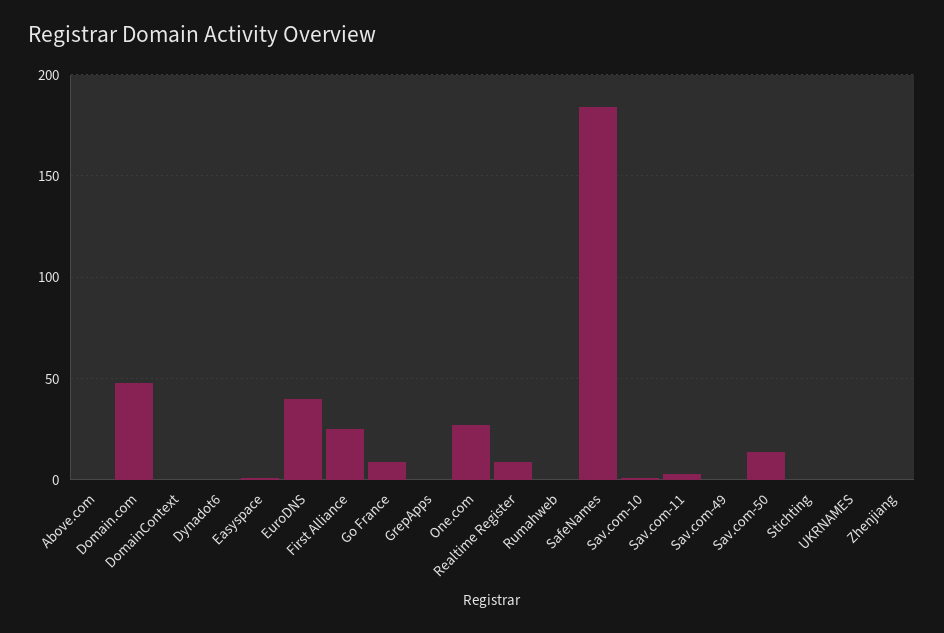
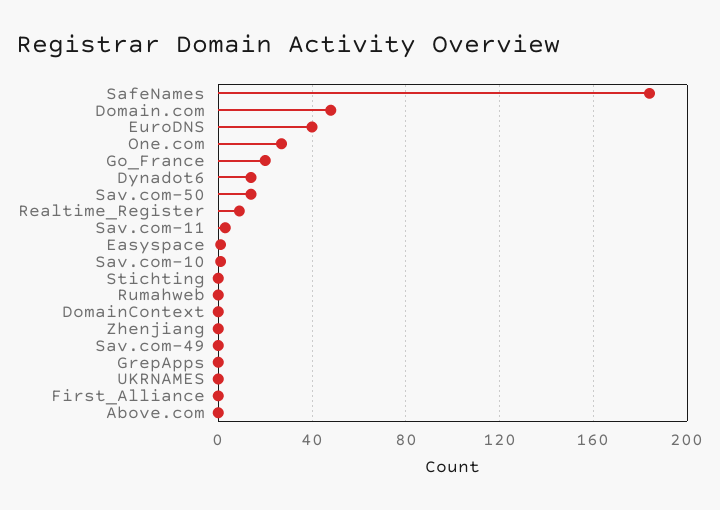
  {
    "Above.com": 0,
    "Domain.com": 50,
    "DomainContext": 0,
-   "Dynadot6": 0,
+   "Dynadot6": 15,
    "Easyspace": 0,
    "EuroDNS": 40,
-   "First Alliance": 25,
+   "First Alliance": 0,
-   "Go France": 10,
+   "Go France": 20,
    "GrepApps": 0,
    "One.com": 25,
    "Realtime Register": 10,
    "Rumahweb": 0,
    "SafeNames": 185,
    "Sav.com-10": 0,
    "Sav.com-11": 5,
    "Sav.com-49": 0,
    "Sav.com-50": 15,
    "Stichting": 0,
    "UKRNAMES": 0,
    "Zhenjiang": 0
  }

